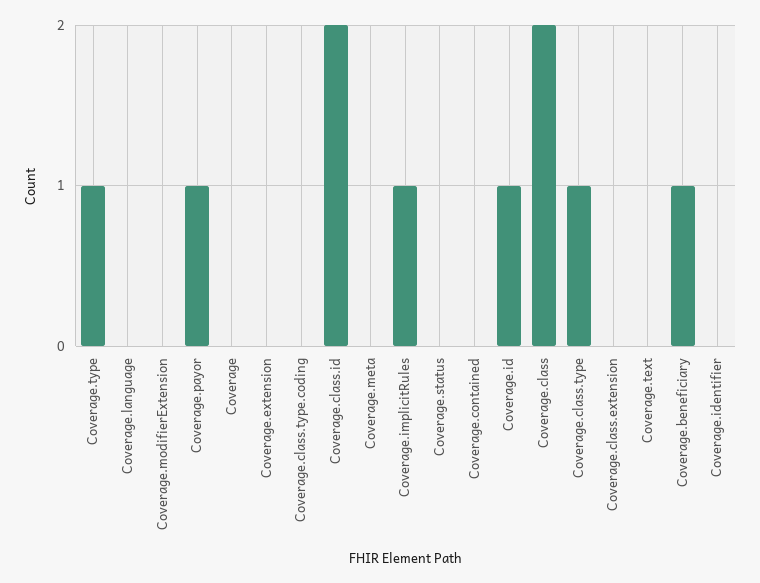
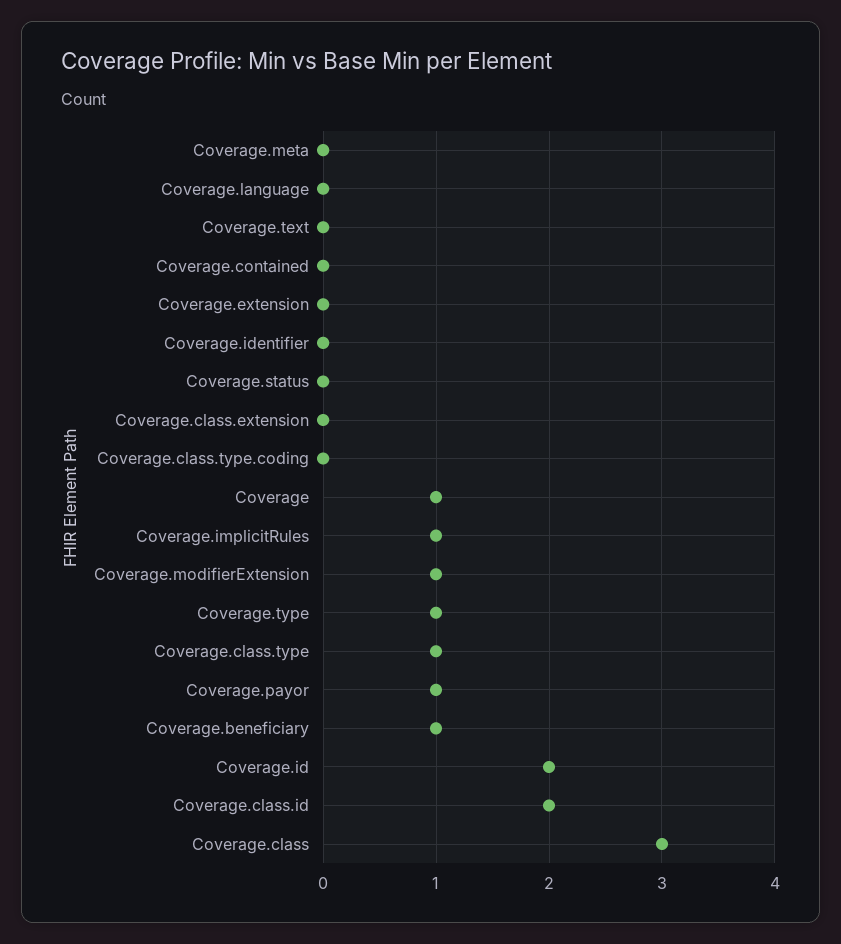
  {
    "Coverage.type": 1,
    "Coverage.language": 0,
-   "Coverage.modifierExtension": 0,
+   "Coverage.modifierExtension": 1,
    "Coverage.payor": 1,
-   "Coverage": 0,
+   "Coverage": 1,
    "Coverage.extension": 0,
    "Coverage.class.type.coding": 0,
    "Coverage.class.id": 2,
    "Coverage.meta": 0,
    "Coverage.implicitRules": 1,
    "Coverage.status": 0,
    "Coverage.contained": 0,
-   "Coverage.id": 1,
+   "Coverage.id": 2,
-   "Coverage.class": 2,
+   "Coverage.class": 3,
    "Coverage.class.type": 1,
    "Coverage.class.extension": 0,
    "Coverage.text": 0,
    "Coverage.beneficiary": 1,
    "Coverage.identifier": 0
  }

